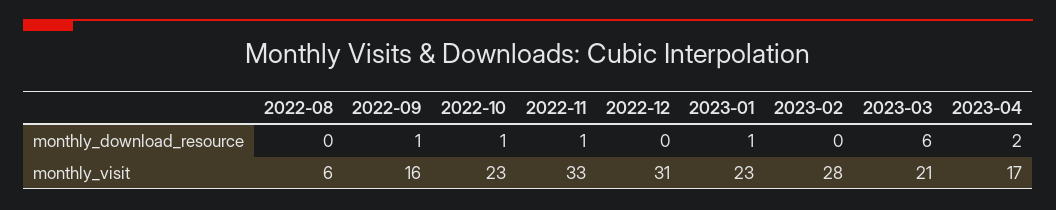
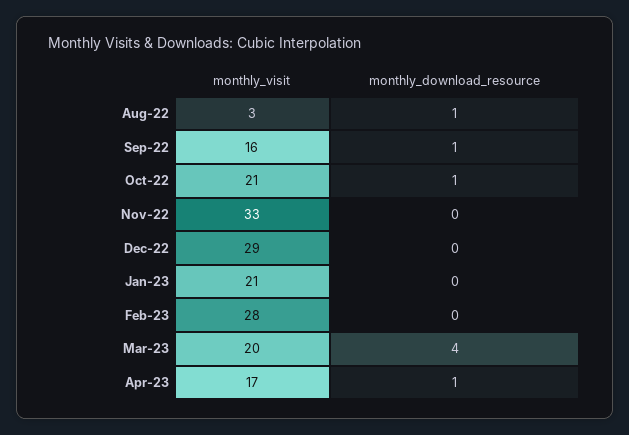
  {
    "2022-08": {
-     "monthly_download_resource": 0,
+     "monthly_download_resource": 1,
-     "monthly_visit": 6
+     "monthly_visit": 3
    },
    "2022-09": {
      "monthly_download_resource": 1,
      "monthly_visit": 16
    },
    "2022-10": {
      "monthly_download_resource": 1,
-     "monthly_visit": 23
+     "monthly_visit": 21
    },
    "2022-11": {
-     "monthly_download_resource": 1,
+     "monthly_download_resource": 0,
      "monthly_visit": 33
    },
    "2022-12": {
      "monthly_download_resource": 0,
-     "monthly_visit": 31
+     "monthly_visit": 29
    },
    "2023-01": {
-     "monthly_download_resource": 1,
+     "monthly_download_resource": 0,
-     "monthly_visit": 23
+     "monthly_visit": 21
    },
    "2023-02": {
      "monthly_download_resource": 0,
      "monthly_visit": 28
    },
    "2023-03": {
-     "monthly_download_resource": 6,
+     "monthly_download_resource": 4,
-     "monthly_visit": 21
+     "monthly_visit": 20
    },
    "2023-04": {
-     "monthly_download_resource": 2,
+     "monthly_download_resource": 1,
      "monthly_visit": 17
    }
  }

